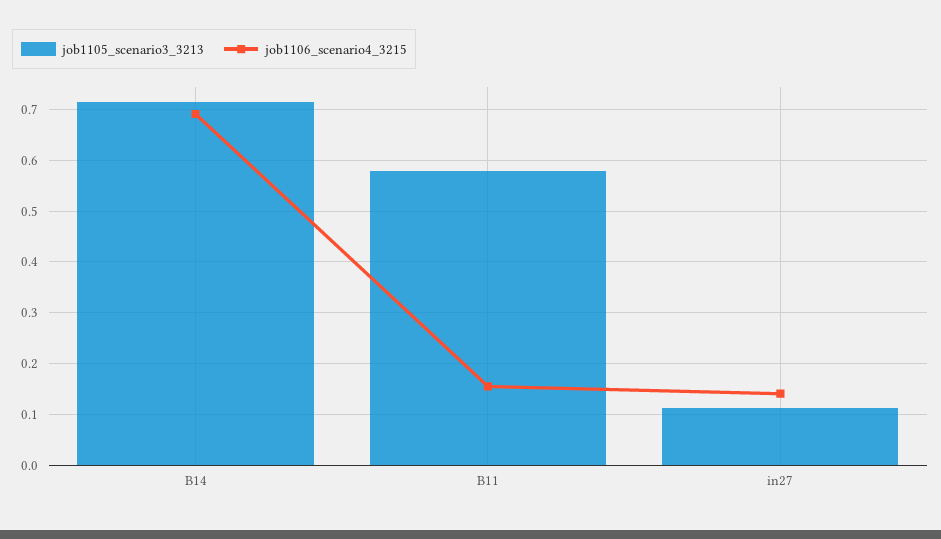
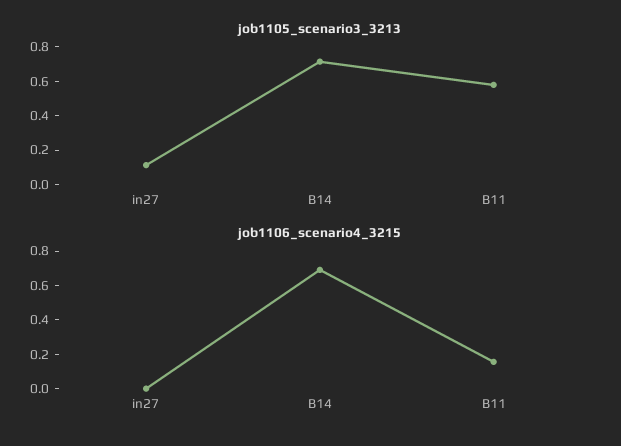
  {
    "job1105_scenario3_3213": {
      "B14": 0.72,
      "B11": 0.58,
      "in27": 0.12
    },
    "job1106_scenario4_3215": {
      "B14": 0.7,
      "B11": 0.16,
-     "in27": 0.14
+     "in27": 0
    }
  }

